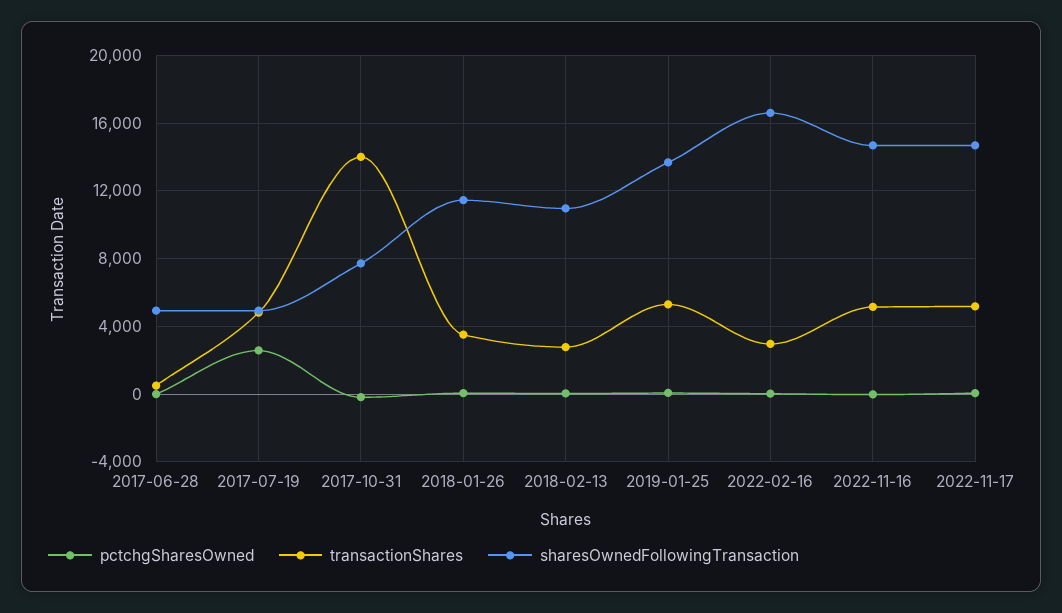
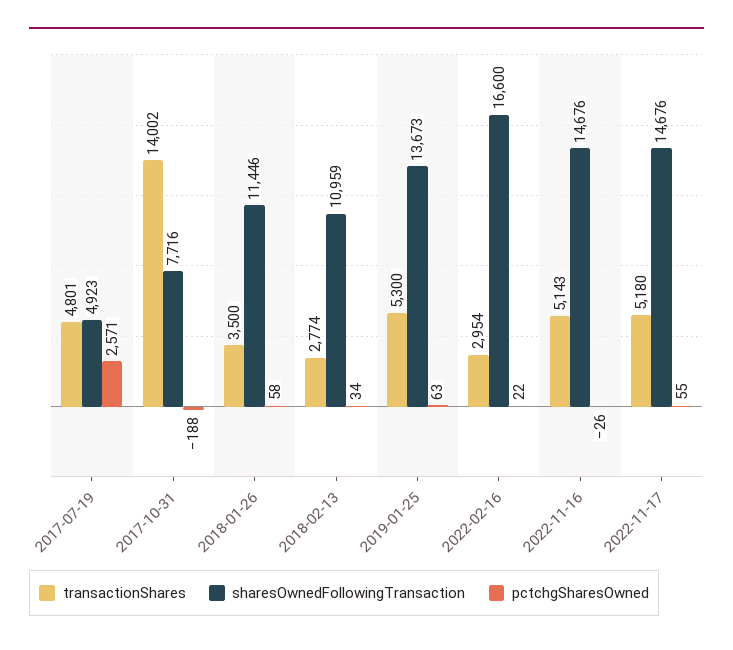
  {
    "pctchgSharesOwned": {
-     "2017-06-28": 0,
      "2017-07-19": 2571,
      "2017-10-31": -188,
      "2018-01-26": 58,
      "2018-02-13": 34,
      "2019-01-25": 63,
      "2022-02-16": 22,
      "2022-11-16": -26,
      "2022-11-17": 55
    },
    "transactionShares": {
-     "2017-06-28": 500,
      "2017-07-19": 4801,
      "2017-10-31": 14002,
      "2018-01-26": 3500,
      "2018-02-13": 2774,
      "2019-01-25": 5300,
      "2022-02-16": 2954,
      "2022-11-16": 5143,
      "2022-11-17": 5180
    },
    "sharesOwnedFollowingTransaction": {
-     "2017-06-28": 5000,
      "2017-07-19": 4923,
      "2017-10-31": 7716,
      "2018-01-26": 11446,
      "2018-02-13": 10959,
      "2019-01-25": 13673,
      "2022-02-16": 16600,
      "2022-11-16": 14676,
      "2022-11-17": 14676
    }
  }

